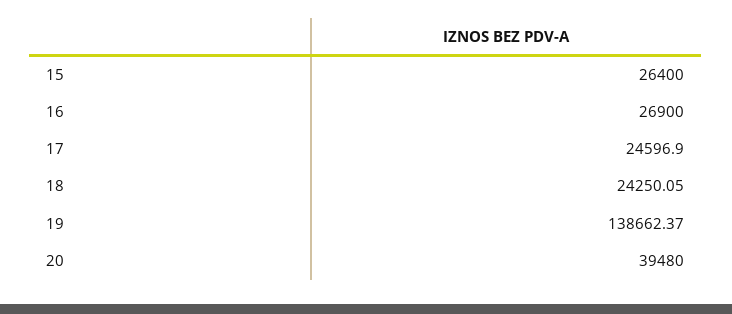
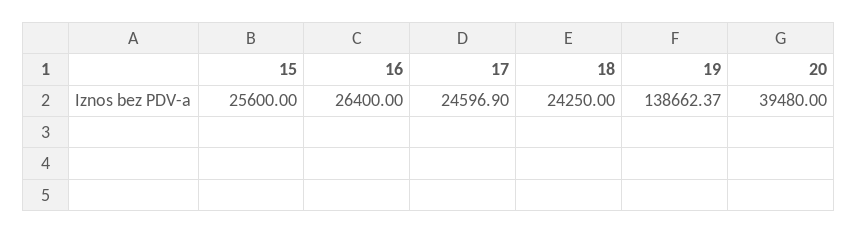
  {
-   "15": 26400,
+   "15": 25600,
-   "16": 26900,
+   "16": 26400,
    "17": 24596.9,
-   "18": 24250.05,
+   "18": 24250,
    "19": 138662.37,
    "20": 39480
  }

